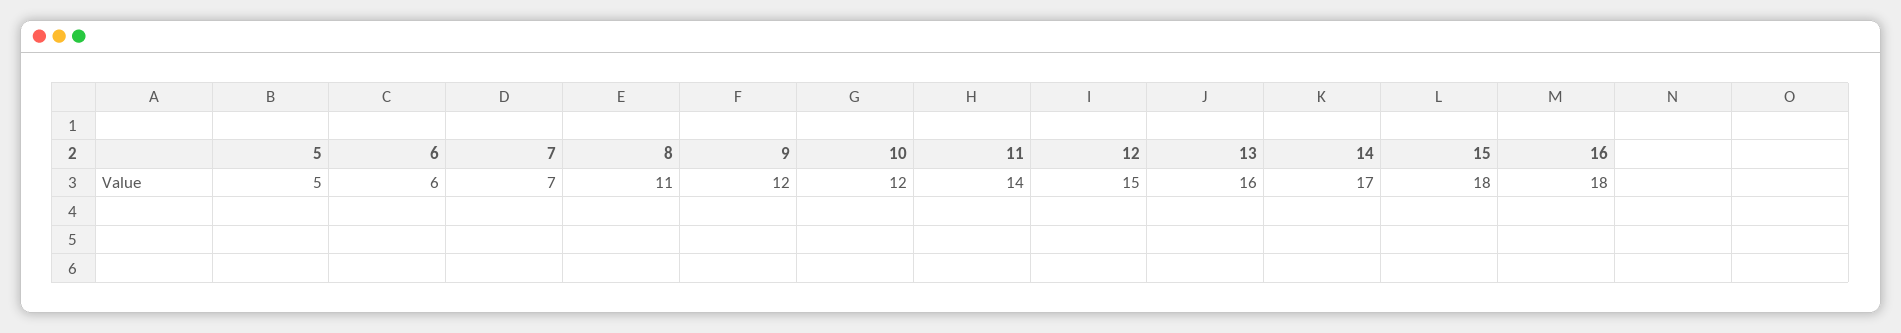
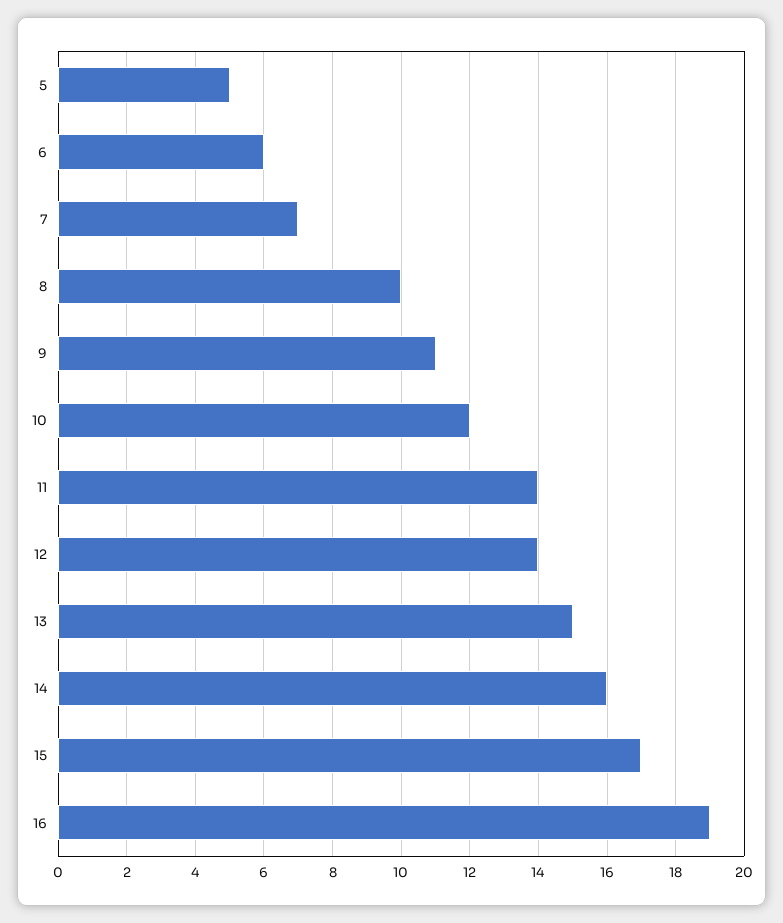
  {
    "5": 5,
    "6": 6,
    "7": 7,
-   "8": 11,
+   "8": 10,
-   "9": 12,
+   "9": 11,
    "10": 12,
    "11": 14,
-   "12": 15,
+   "12": 14,
-   "13": 16,
+   "13": 15,
-   "14": 17,
+   "14": 16,
-   "15": 18,
+   "15": 17,
-   "16": 18
+   "16": 19
  }

